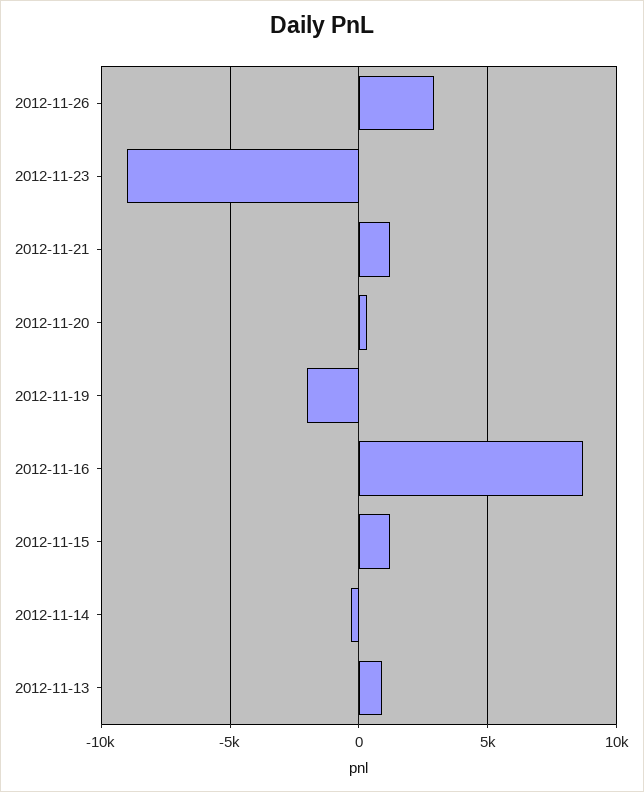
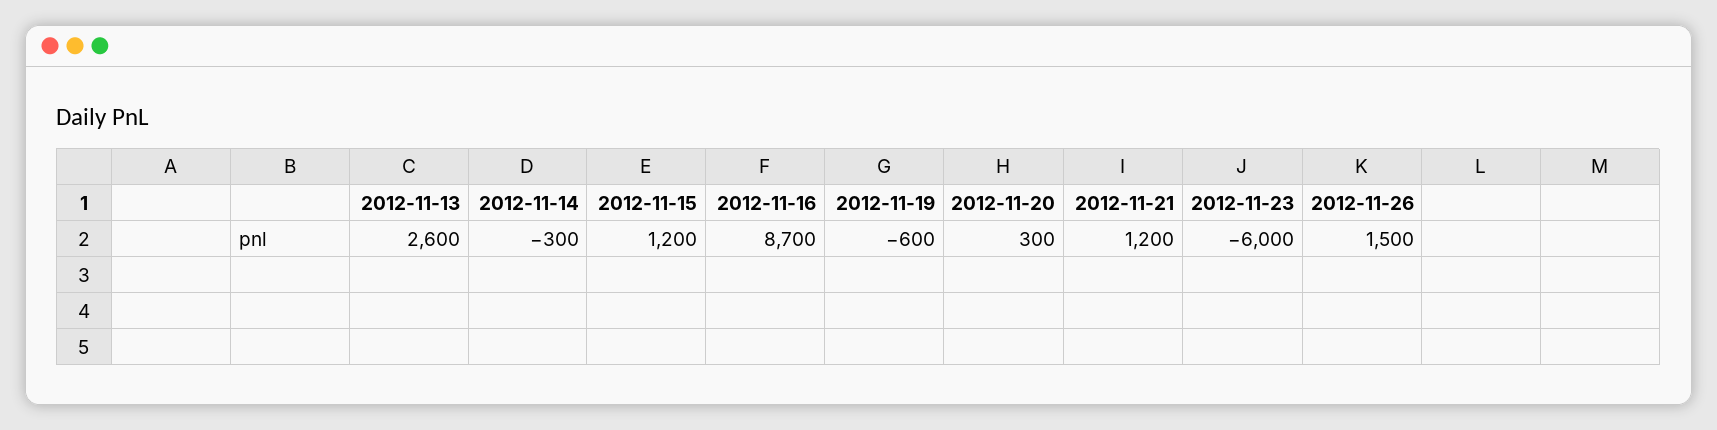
  {
-   "2012-11-26": 3000,
+   "2012-11-26": 1500,
-   "2012-11-23": -9000,
+   "2012-11-23": -6000,
    "2012-11-21": 1200,
    "2012-11-20": 300,
-   "2012-11-19": -2000,
+   "2012-11-19": -600,
    "2012-11-16": 8700,
    "2012-11-15": 1200,
    "2012-11-14": -300,
-   "2012-11-13": 1000
+   "2012-11-13": 2600
  }

